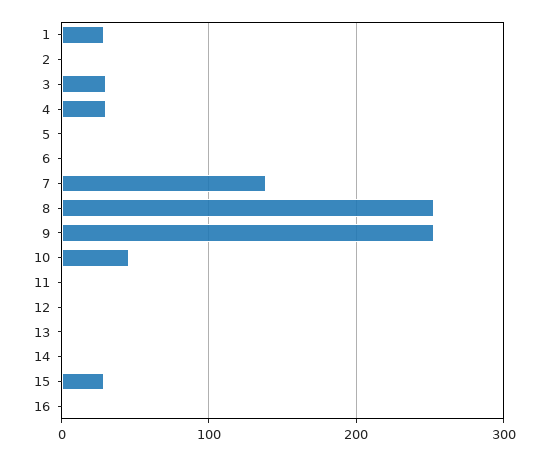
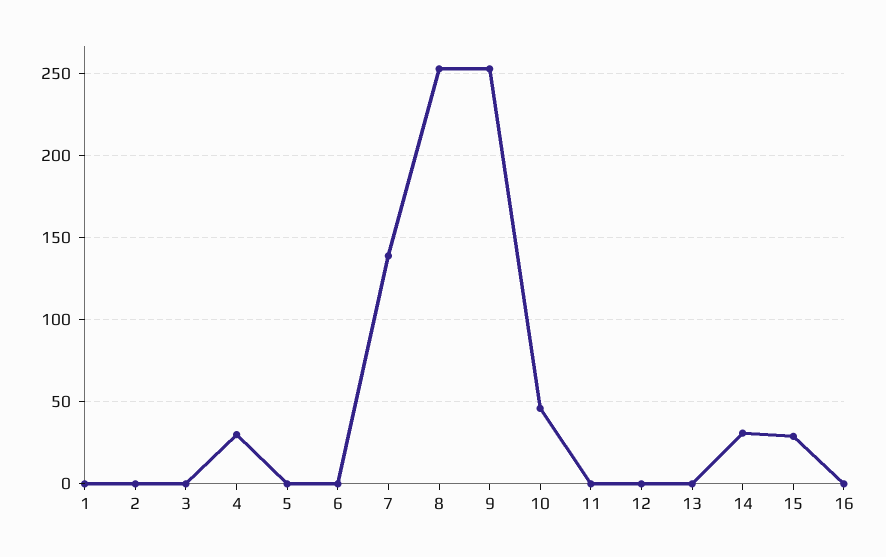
  {
-   "1": 30,
+   "1": 0,
    "2": 0,
-   "3": 30,
+   "3": 0,
    "4": 30,
    "5": 0,
    "6": 0,
    "7": 140,
    "8": 255,
    "9": 255,
    "10": 45,
    "11": 0,
    "12": 0,
    "13": 0,
-   "14": 0,
+   "14": 30,
    "15": 30,
    "16": 0
  }

